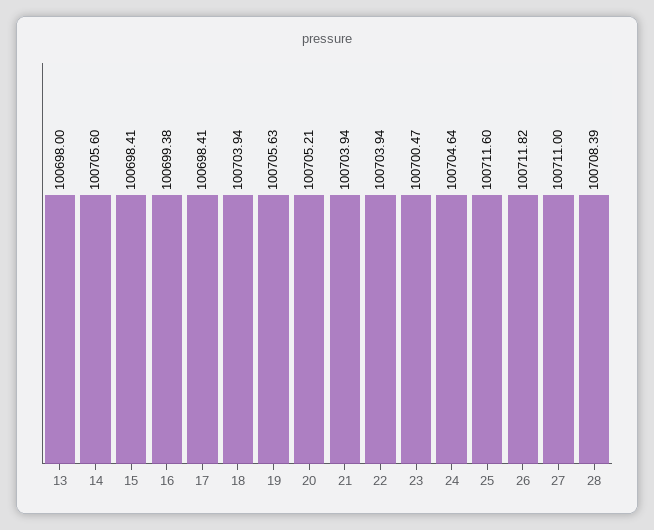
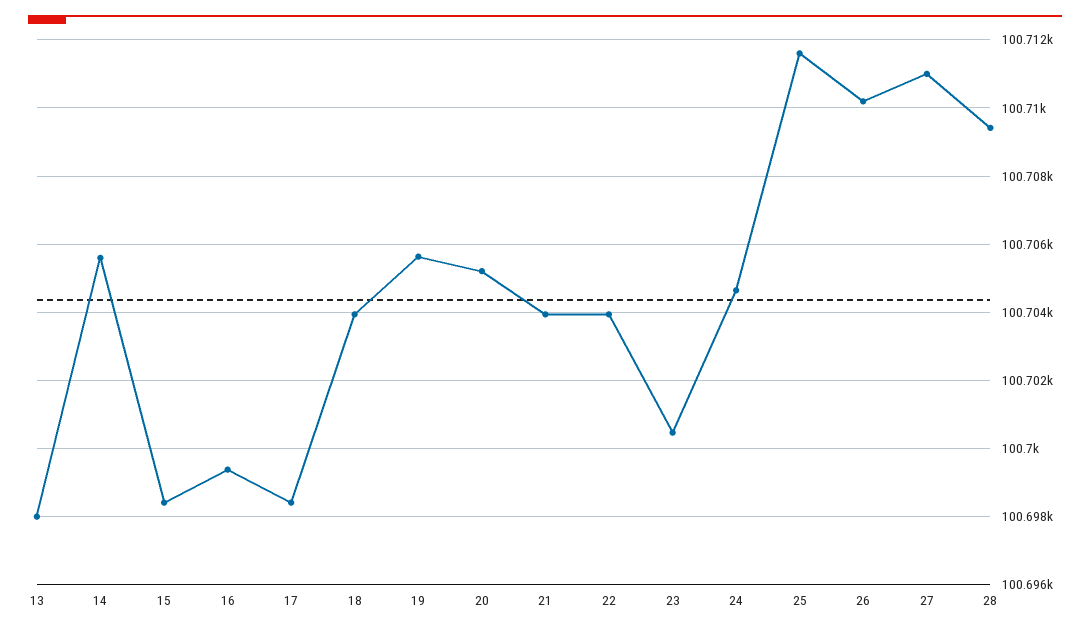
  {
    "13": 100698,
    "14": 100705.6,
    "15": 100698.41,
    "16": 100699.38,
    "17": 100698.41,
    "18": 100703.94,
    "19": 100705.63,
    "20": 100705.21,
    "21": 100703.94,
    "22": 100703.94,
    "23": 100700.47,
    "24": 100704.64,
    "25": 100711.6,
-   "26": 100711.82,
+   "26": 100710.2,
    "27": 100711,
-   "28": 100708.39
+   "28": 100709.4
  }

